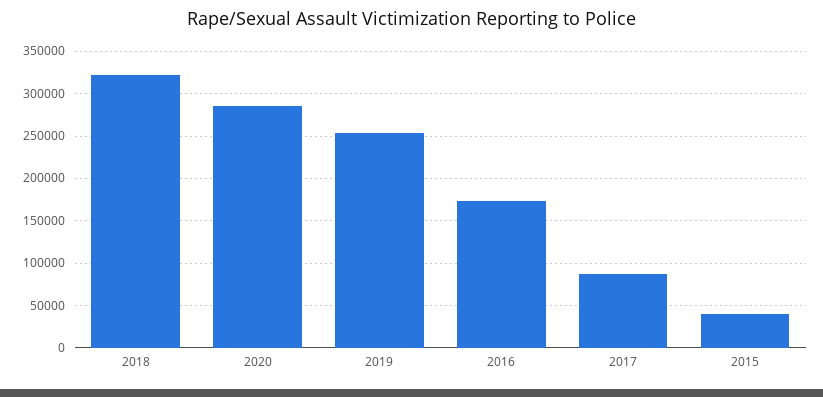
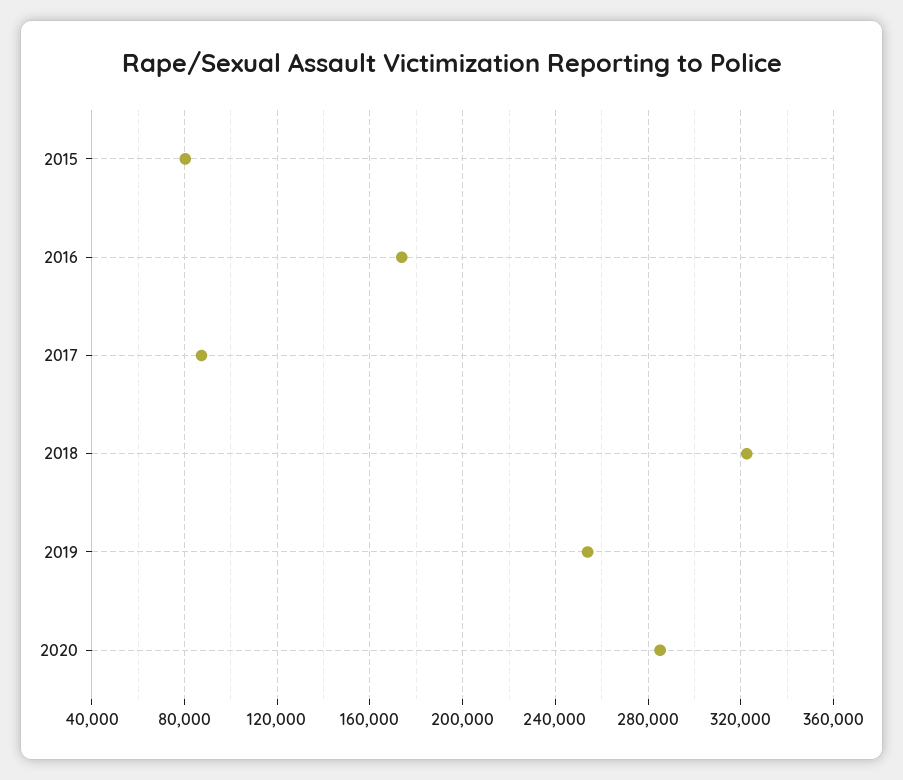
  {
    "2018": 325000,
    "2020": 285000,
    "2019": 255000,
    "2016": 175000,
    "2017": 85000,
-   "2015": 40000
+   "2015": 80000
  }

